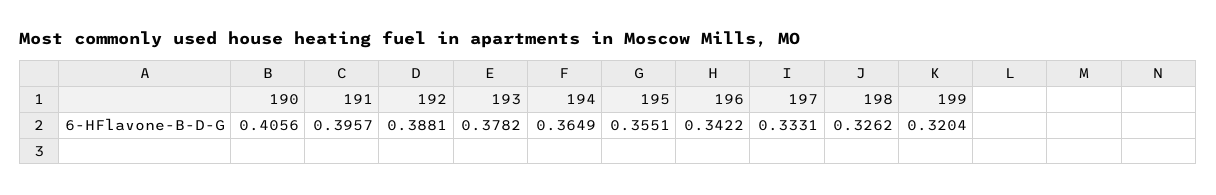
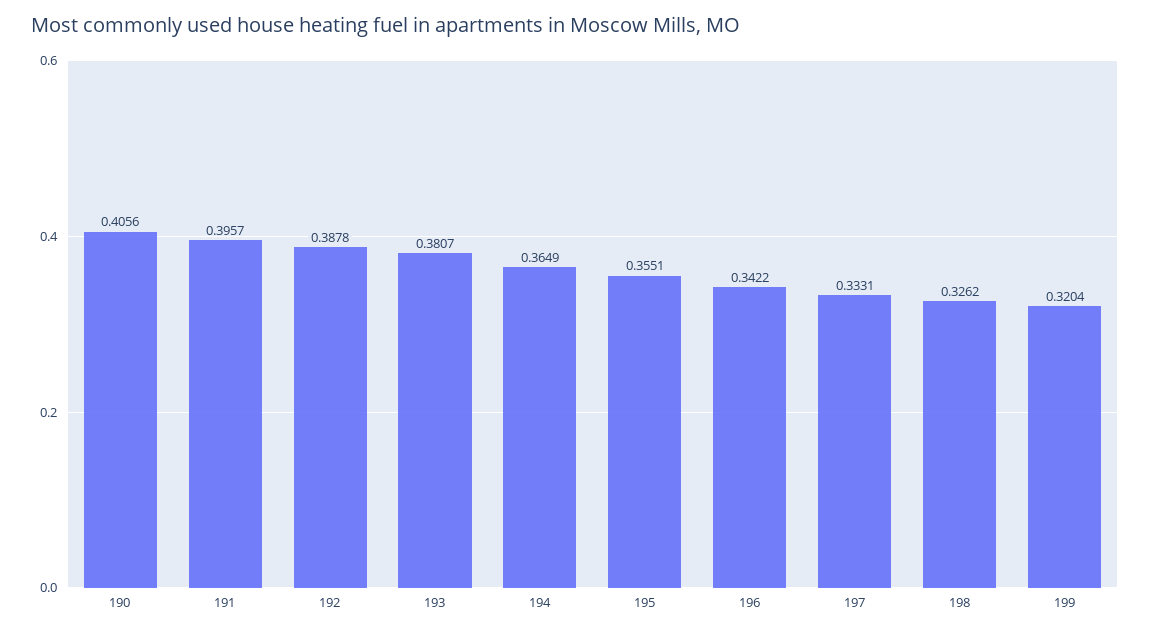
  {
    "190": 0.4056,
    "191": 0.3957,
-   "192": 0.3881,
+   "192": 0.3878,
-   "193": 0.3782,
+   "193": 0.3807,
    "194": 0.3649,
    "195": 0.3551,
    "196": 0.3422,
    "197": 0.3331,
    "198": 0.3262,
    "199": 0.3204
  }

